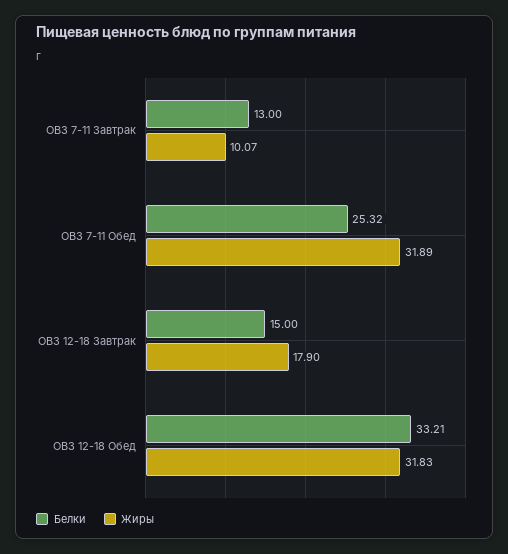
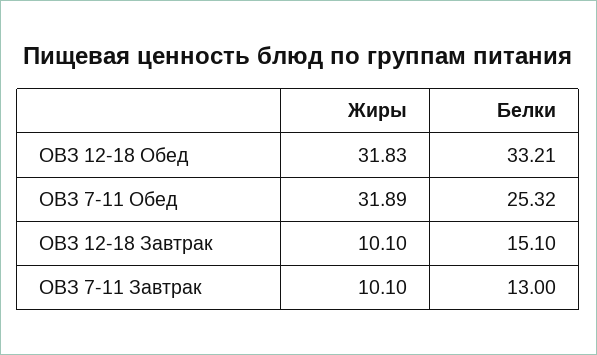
  {
    "Белки": {
      "ОВЗ 7-11 Завтрак": 13,
      "ОВЗ 7-11 Обед": 25.32,
-     "ОВЗ 12-18 Завтрак": 15,
+     "ОВЗ 12-18 Завтрак": 15.1,
      "ОВЗ 12-18 Обед": 33.21
    },
    "Жиры": {
-     "ОВЗ 7-11 Завтрак": 10.07,
+     "ОВЗ 7-11 Завтрак": 10.1,
      "ОВЗ 7-11 Обед": 31.89,
-     "ОВЗ 12-18 Завтрак": 17.9,
+     "ОВЗ 12-18 Завтрак": 10.1,
      "ОВЗ 12-18 Обед": 31.83
    }
  }

